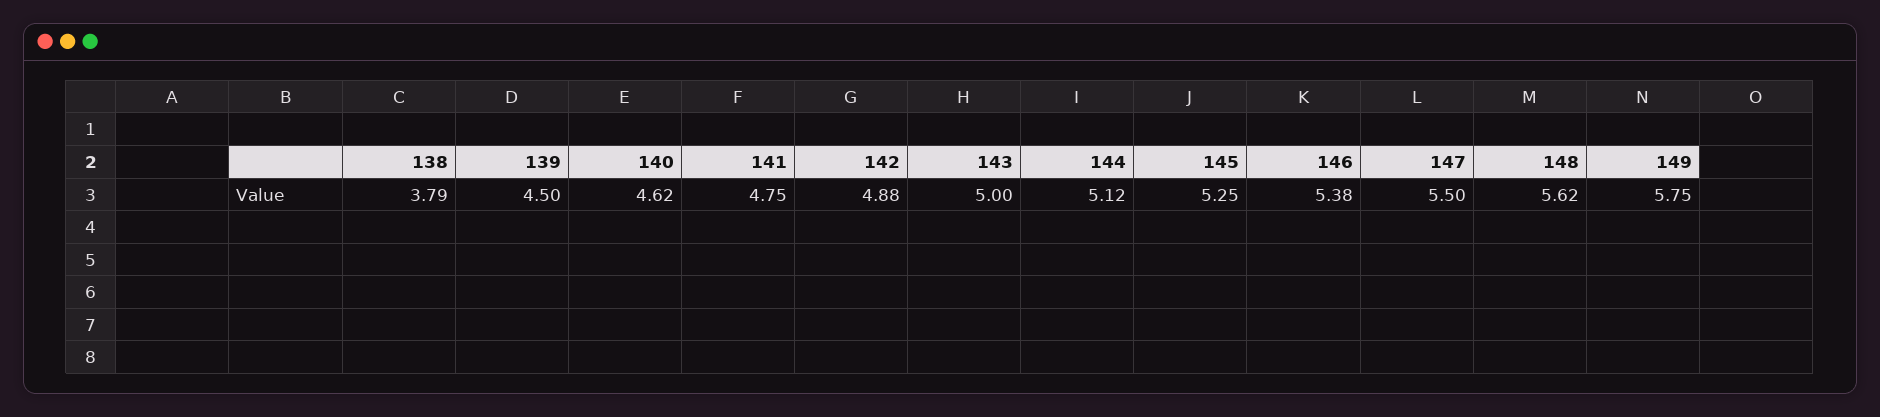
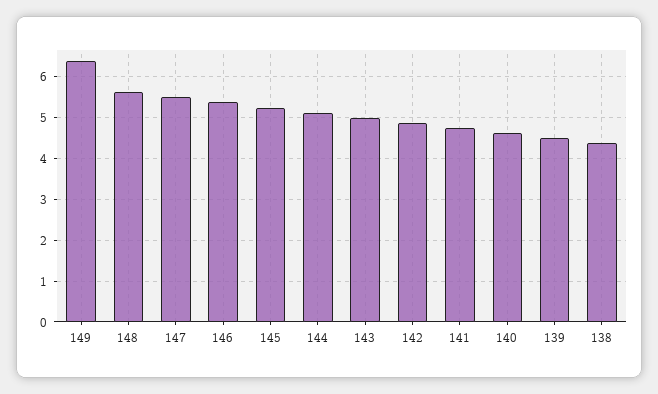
  {
-   "138": 3.79,
+   "138": 4.4,
    "139": 4.5,
    "140": 4.62,
    "141": 4.75,
    "142": 4.88,
    "143": 5,
    "144": 5.12,
    "145": 5.25,
    "146": 5.38,
    "147": 5.5,
    "148": 5.62,
-   "149": 5.75
+   "149": 6.4
  }

